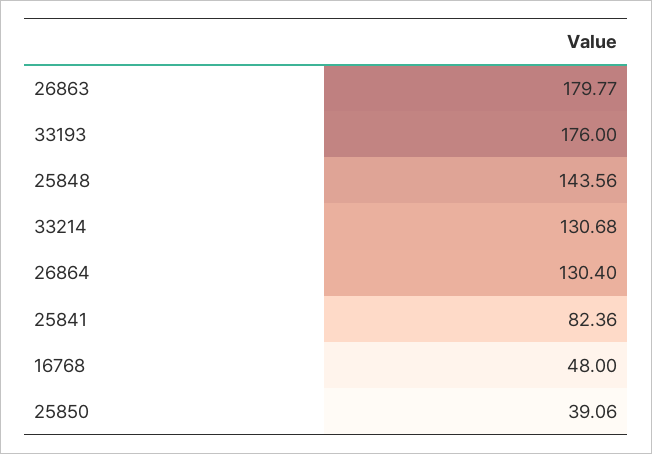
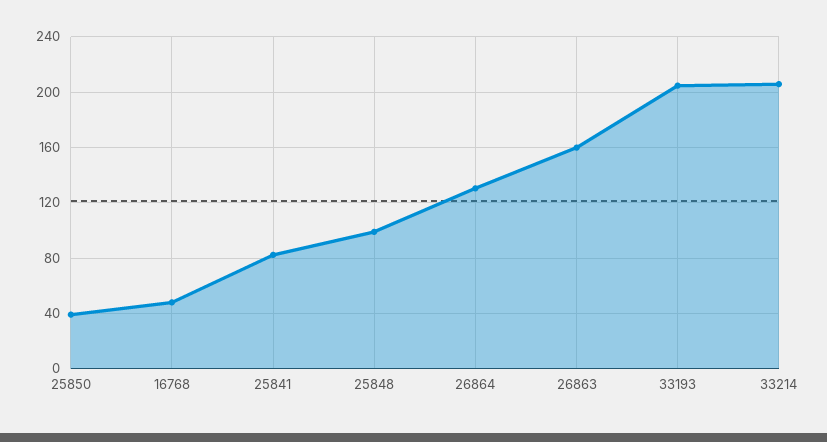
  {
-   "26863": 179.77,
+   "26863": 160,
-   "33193": 176,
+   "33193": 205,
-   "25848": 143.56,
+   "25848": 100,
-   "33214": 130.68,
+   "33214": 205,
    "26864": 130.4,
    "25841": 82.36,
    "16768": 48,
    "25850": 39.06
  }

